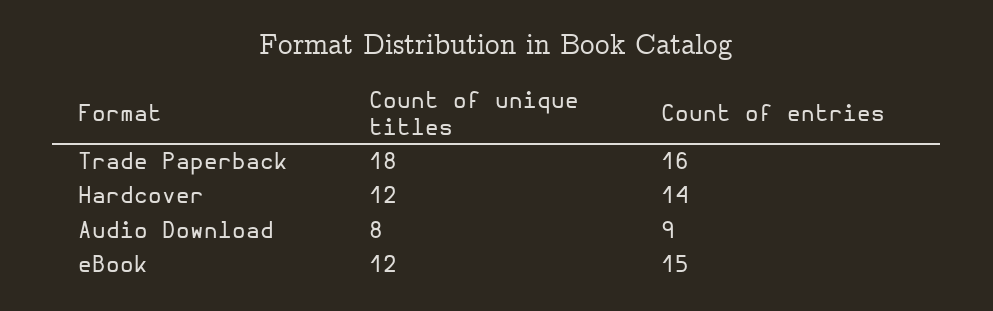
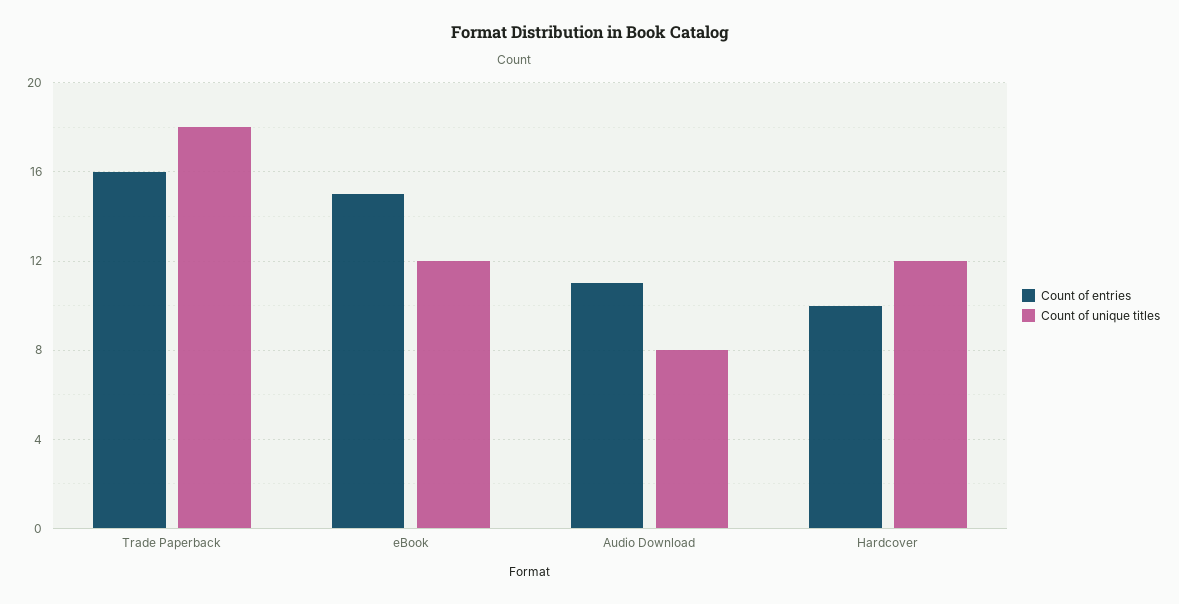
  {
    "Count of unique titles": {
      "Trade Paperback": 18,
      "Hardcover": 12,
      "Audio Download": 8,
      "eBook": 12
    },
    "Count of entries": {
      "Trade Paperback": 16,
-     "Hardcover": 14,
+     "Hardcover": 10,
-     "Audio Download": 9,
+     "Audio Download": 11,
      "eBook": 15
    }
  }

